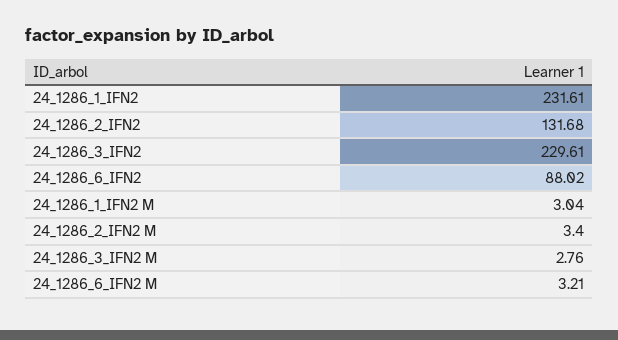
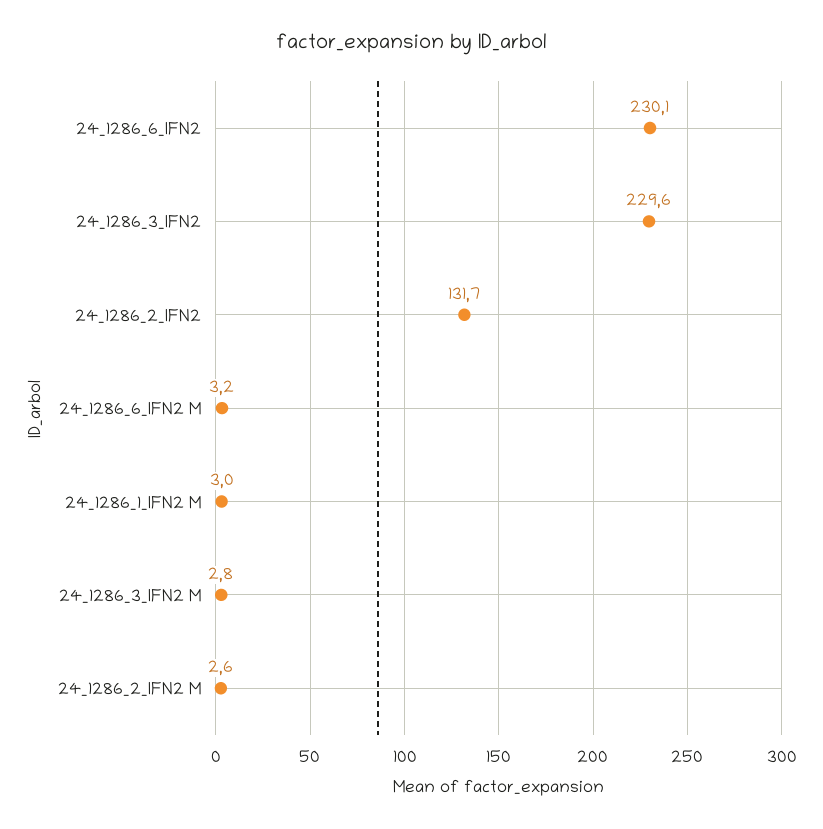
  {
-   "24_1286_1_IFN2": 231.61,
    "24_1286_2_IFN2": 131.68,
    "24_1286_3_IFN2": 229.61,
-   "24_1286_6_IFN2": 88.02,
+   "24_1286_6_IFN2": 230.1,
    "24_1286_1_IFN2 M": 3.04,
-   "24_1286_2_IFN2 M": 3.4,
+   "24_1286_2_IFN2 M": 2.6,
    "24_1286_3_IFN2 M": 2.76,
    "24_1286_6_IFN2 M": 3.21
  }

